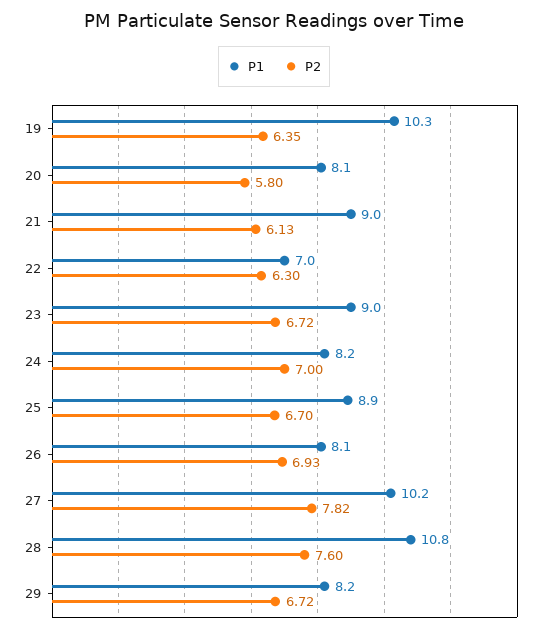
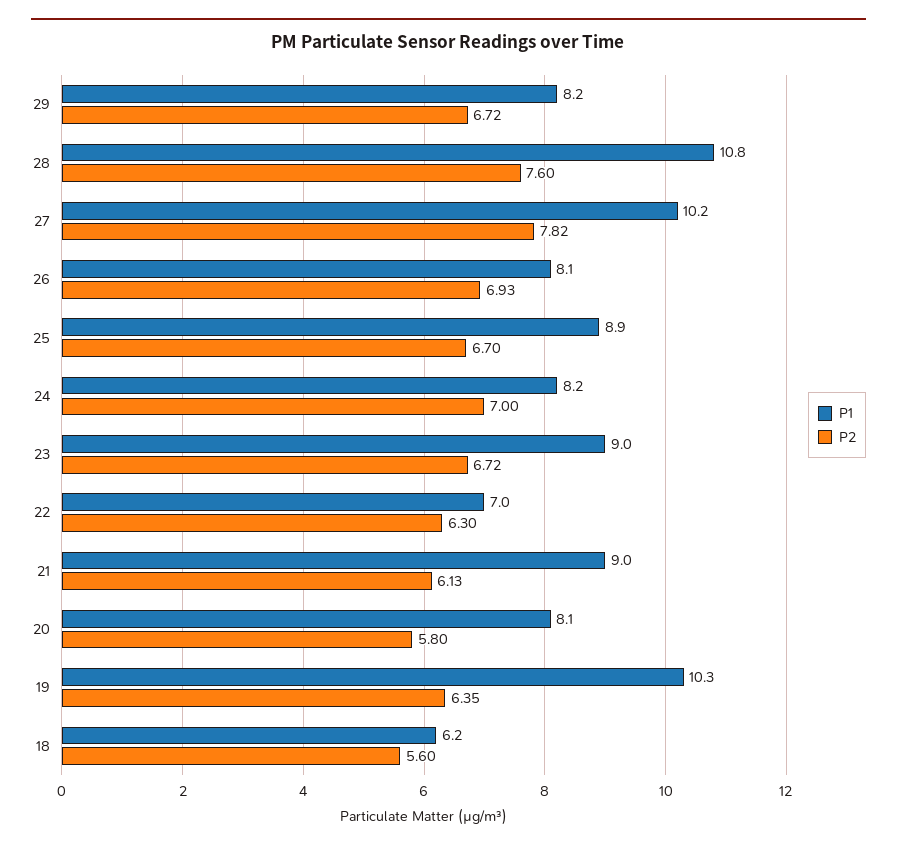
  {
    "P1": {
      "19": 10.3,
      "20": 8.1,
      "21": 9,
      "22": 7,
      "23": 9,
      "24": 8.2,
      "25": 8.9,
      "26": 8.1,
      "27": 10.2,
      "28": 10.8,
-     "29": 8.2
+     "29": 8.2,
+     "18": 6.2
    },
    "P2": {
      "19": 6.35,
      "20": 5.8,
      "21": 6.13,
      "22": 6.3,
      "23": 6.72,
      "24": 7,
      "25": 6.7,
      "26": 6.93,
      "27": 7.82,
      "28": 7.6,
-     "29": 6.72
+     "29": 6.72,
+     "18": 5.6
    }
  }

